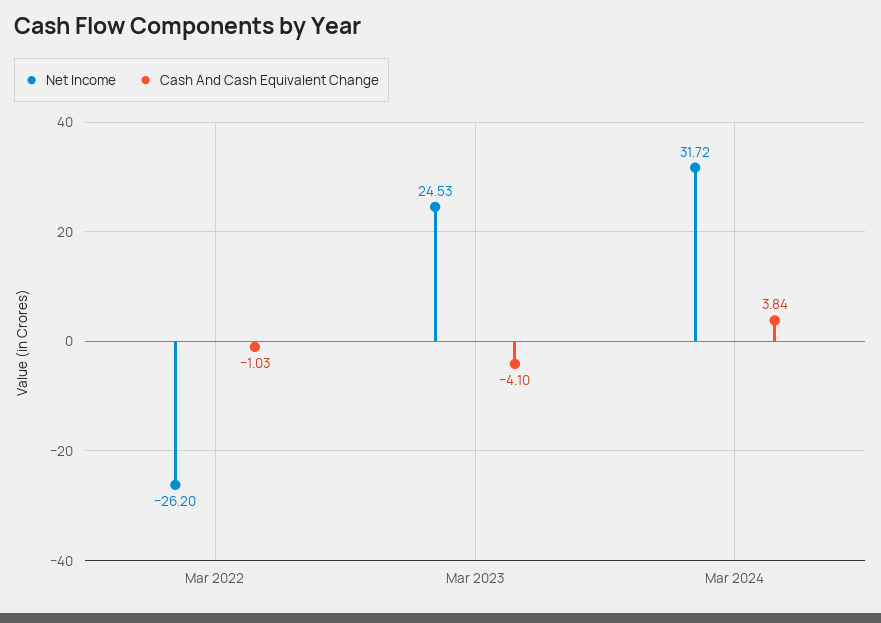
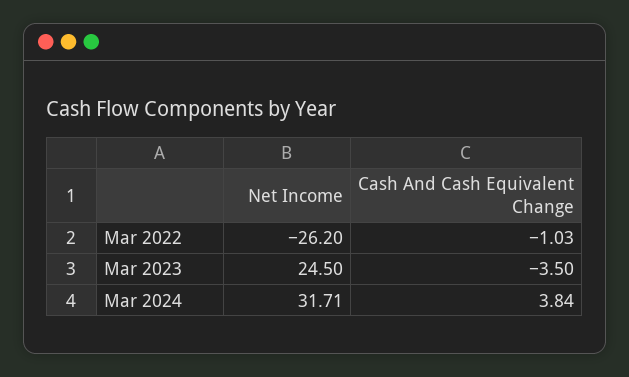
  {
    "Net Income": {
      "Mar 2022": -26.2,
-     "Mar 2023": 24.53,
+     "Mar 2023": 24.5,
-     "Mar 2024": 31.72
+     "Mar 2024": 31.71
    },
    "Cash And Cash Equivalent Change": {
      "Mar 2022": -1.03,
-     "Mar 2023": -4.1,
+     "Mar 2023": -3.5,
      "Mar 2024": 3.84
    }
  }

